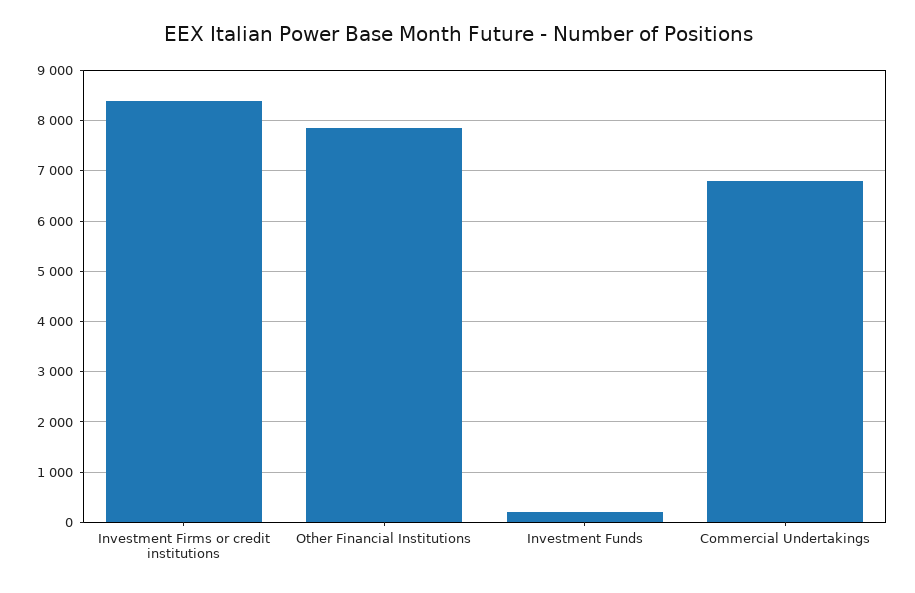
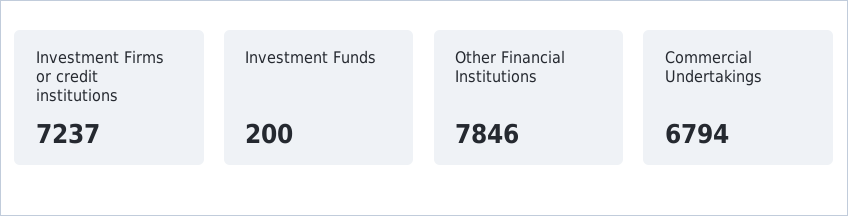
  {
-   "Investment Firms or credit institutions": 8400,
+   "Investment Firms or credit institutions": 7237,
    "Other Financial Institutions": 7846,
    "Investment Funds": 200,
    "Commercial Undertakings": 6794
  }

